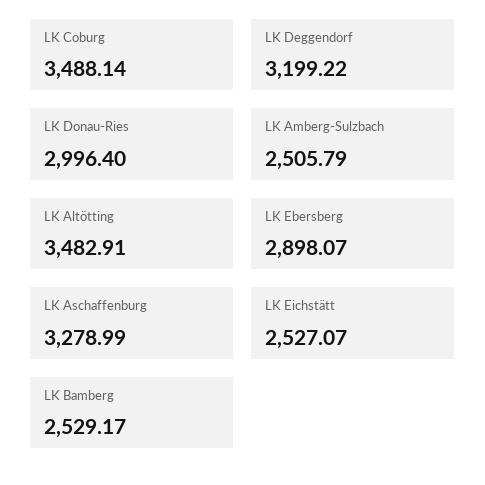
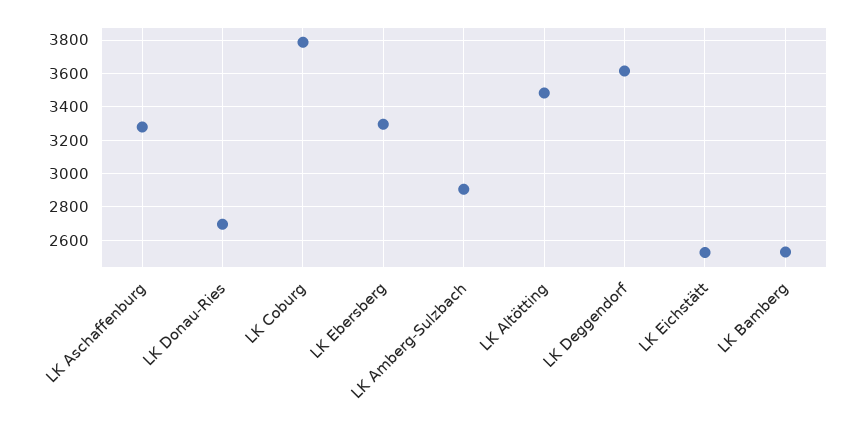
  {
-   "LK Coburg": 3488.14,
+   "LK Coburg": 3800,
-   "LK Deggendorf": 3199.22,
+   "LK Deggendorf": 3600,
-   "LK Donau-Ries": 2996.4,
+   "LK Donau-Ries": 2700,
-   "LK Amberg-Sulzbach": 2505.79,
+   "LK Amberg-Sulzbach": 2900,
    "LK Altötting": 3482.91,
-   "LK Ebersberg": 2898.07,
+   "LK Ebersberg": 3300,
    "LK Aschaffenburg": 3278.99,
    "LK Eichstätt": 2527.07,
    "LK Bamberg": 2529.17
  }

